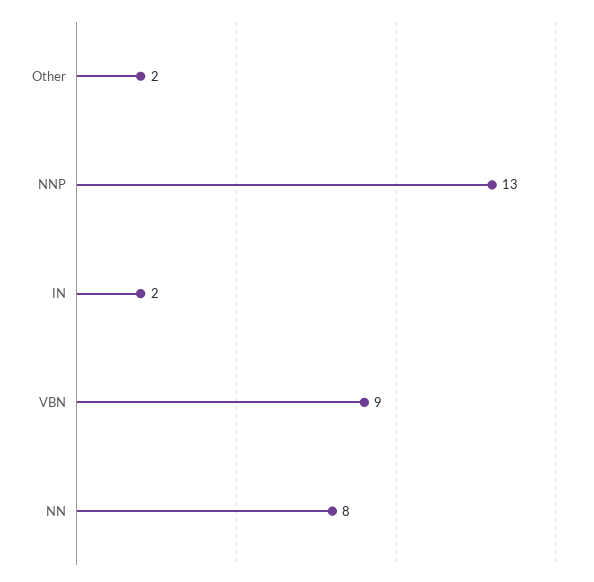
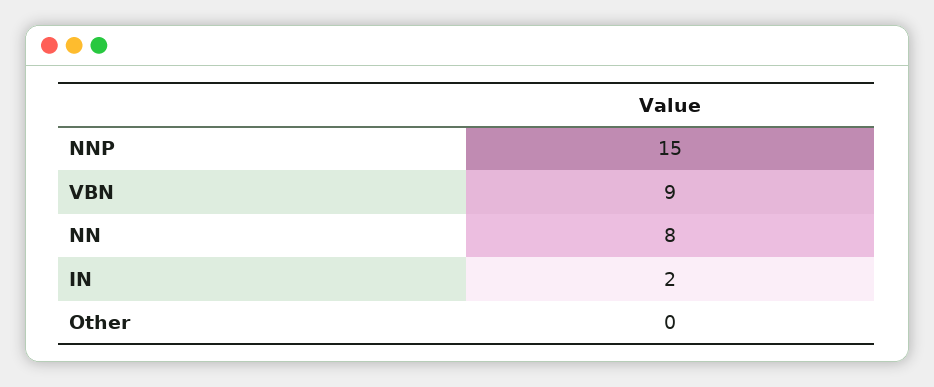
  {
-   "Other": 2,
+   "Other": 0,
-   "NNP": 13,
+   "NNP": 15,
    "IN": 2,
    "VBN": 9,
    "NN": 8
  }

